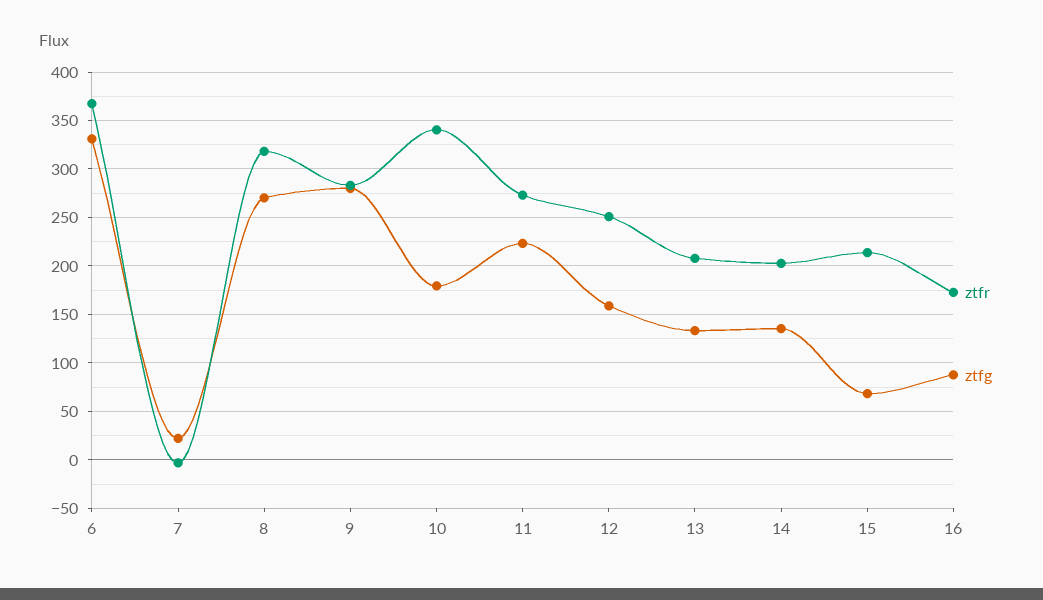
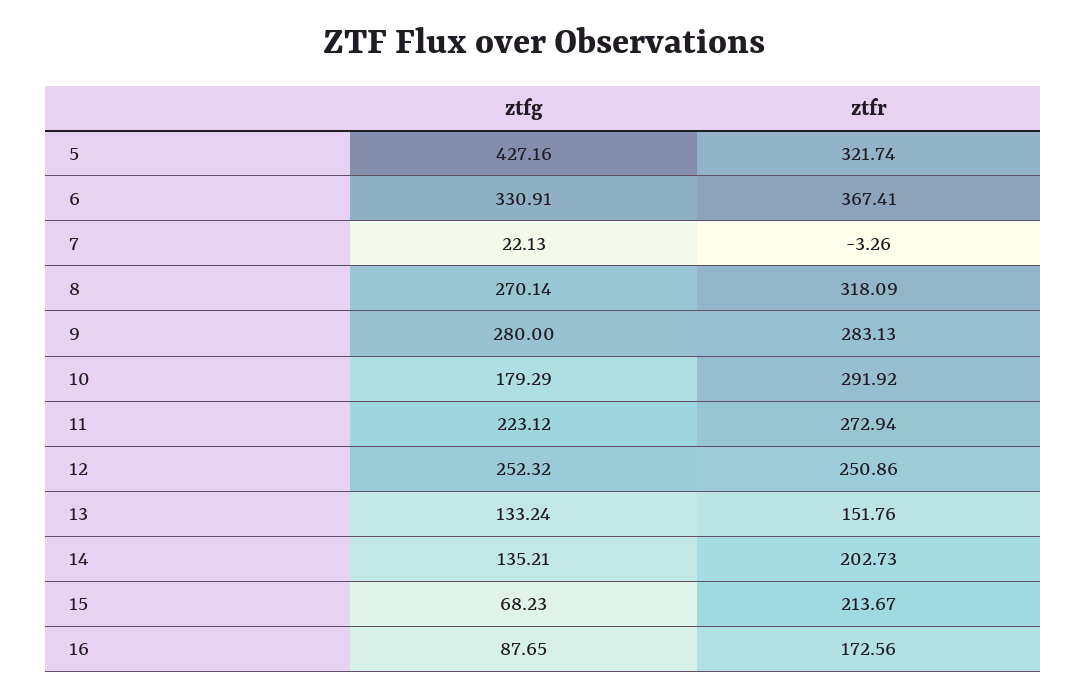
  {
    "ztfr": {
      "6": 367.41,
      "7": -3.26,
      "8": 318.09,
      "9": 283.13,
-     "10": 340,
+     "10": 291.92,
      "11": 272.94,
      "12": 250.86,
-     "13": 210,
+     "13": 151.76,
      "14": 202.73,
      "15": 213.67,
-     "16": 172.56
+     "16": 172.56,
+     "5": 321.74
    },
    "ztfg": {
      "6": 330.91,
      "7": 22.13,
      "8": 270.14,
      "9": 280,
      "10": 179.29,
      "11": 223.12,
-     "12": 160,
+     "12": 252.32,
      "13": 133.24,
      "14": 135.21,
      "15": 68.23,
-     "16": 87.65
+     "16": 87.65,
+     "5": 427.16
    }
  }

